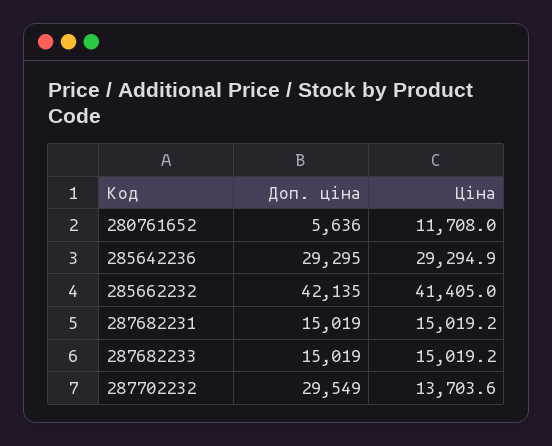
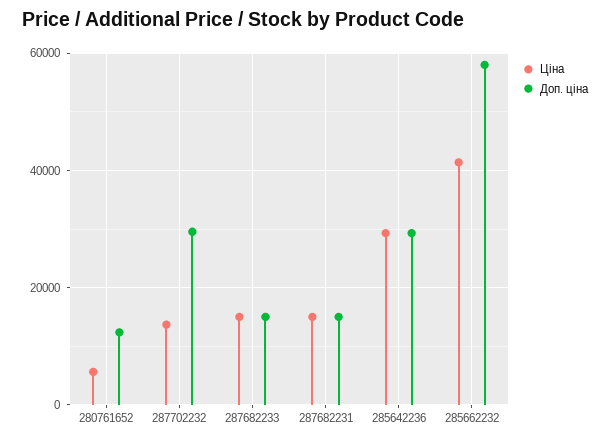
  {
    "Доп. ціна": {
-     "280761652": 5636,
+     "280761652": 12000,
      "285642236": 29295,
-     "285662232": 42135,
+     "285662232": 58000,
      "287682231": 15019,
      "287682233": 15019,
      "287702232": 29549
    },
    "Ціна": {
-     "280761652": 11708,
+     "280761652": 6000,
      "285642236": 29294.9,
      "285662232": 41405,
      "287682231": 15019.2,
      "287682233": 15019.2,
      "287702232": 13703.6
    }
  }

